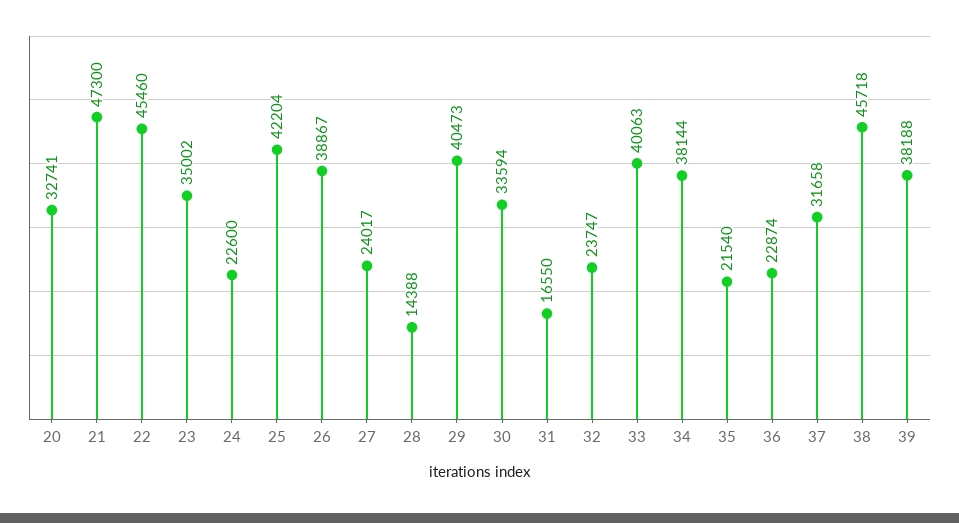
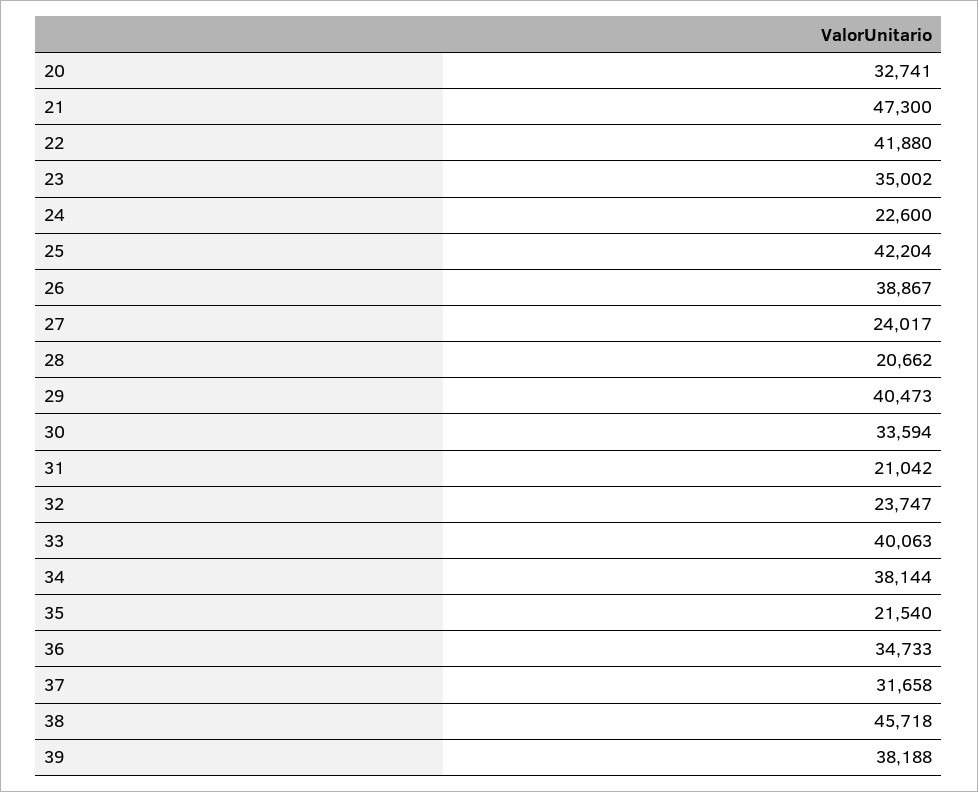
  {
    "20": 32741,
    "21": 47300,
-   "22": 45460,
+   "22": 41880,
    "23": 35002,
    "24": 22600,
    "25": 42204,
    "26": 38867,
    "27": 24017,
-   "28": 14388,
+   "28": 20662,
    "29": 40473,
    "30": 33594,
-   "31": 16550,
+   "31": 21042,
    "32": 23747,
    "33": 40063,
    "34": 38144,
    "35": 21540,
-   "36": 22874,
+   "36": 34733,
    "37": 31658,
    "38": 45718,
    "39": 38188
  }

